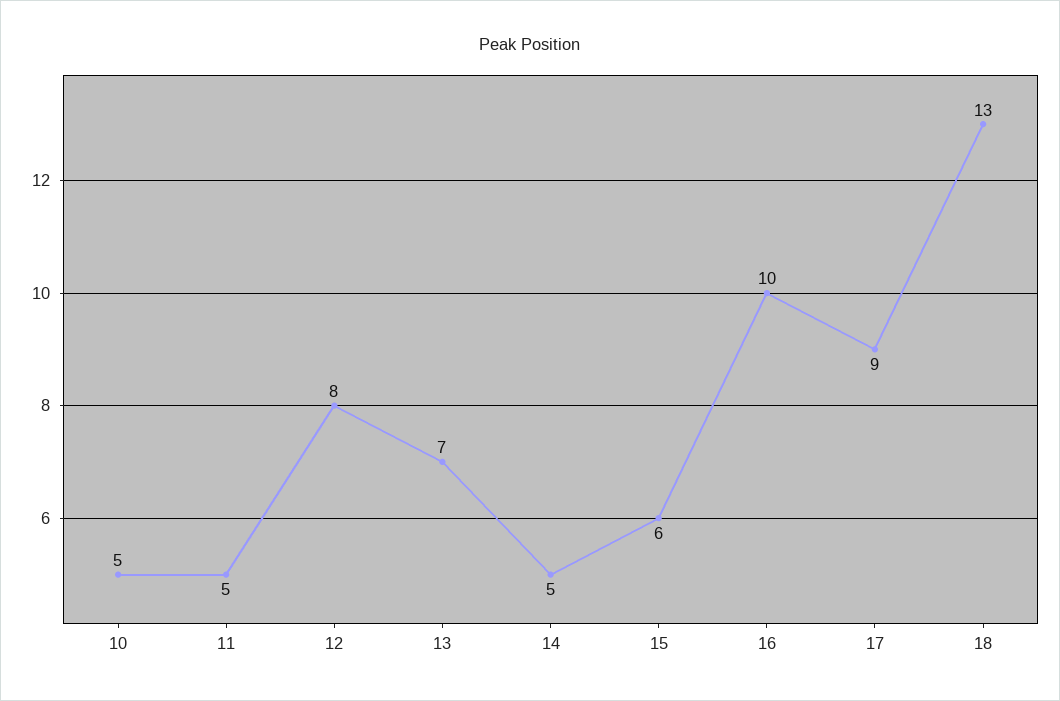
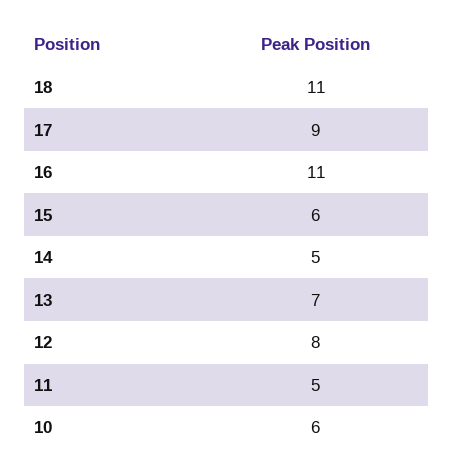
  {
-   "10": 5,
+   "10": 6,
    "11": 5,
    "12": 8,
    "13": 7,
    "14": 5,
    "15": 6,
-   "16": 10,
+   "16": 11,
    "17": 9,
-   "18": 13
+   "18": 11
  }

